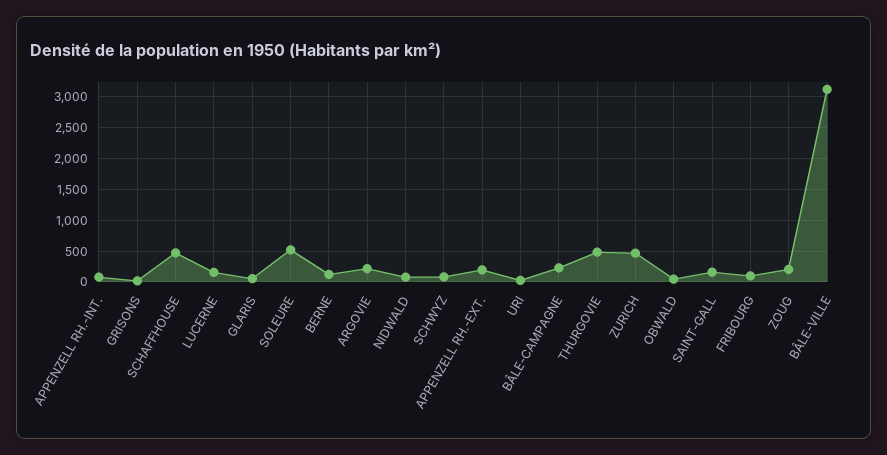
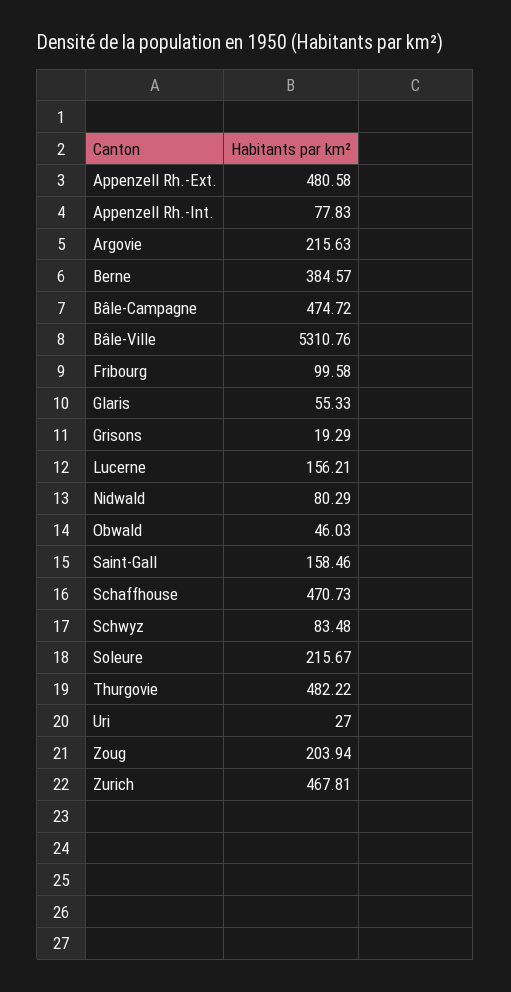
  {
    "APPENZELL RH.-INT.": 77.83,
    "GRISONS": 19.29,
    "SCHAFFHOUSE": 470.73,
    "LUCERNE": 156.21,
    "GLARIS": 55.33,
-   "SOLEURE": 500,
+   "SOLEURE": 215.67,
-   "BERNE": 100,
+   "BERNE": 384.57,
    "ARGOVIE": 215.63,
    "NIDWALD": 80.29,
    "SCHWYZ": 83.48,
-   "APPENZELL RH.-EXT.": 200,
+   "APPENZELL RH.-EXT.": 480.58,
    "URI": 27,
-   "BÂLE-CAMPAGNE": 200,
+   "BÂLE-CAMPAGNE": 474.72,
    "THURGOVIE": 482.22,
    "ZURICH": 467.81,
    "OBWALD": 46.03,
    "SAINT-GALL": 158.46,
    "FRIBOURG": 99.58,
    "ZOUG": 203.94,
-   "BÂLE-VILLE": 3100
+   "BÂLE-VILLE": 5310.76
  }

